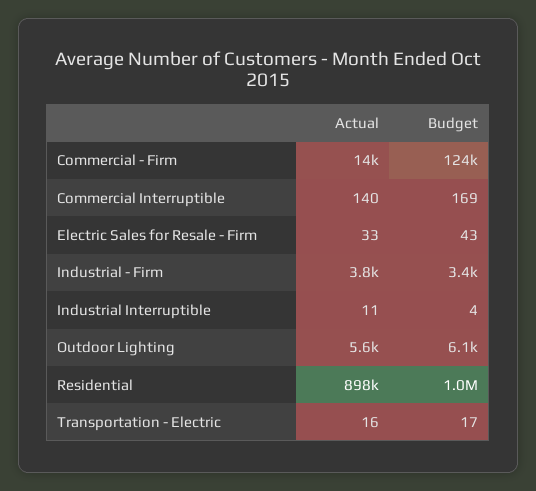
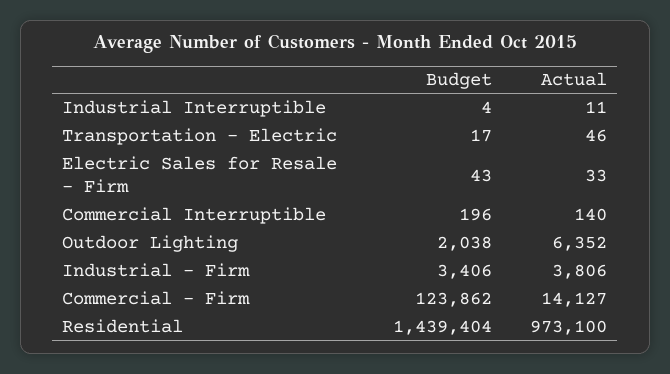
  {
    "Actual": {
      "Commercial - Firm": 14127,
      "Commercial Interruptible": 140,
      "Electric Sales for Resale - Firm": 33,
      "Industrial - Firm": 3806,
      "Industrial Interruptible": 11,
-     "Outdoor Lighting": 5600,
+     "Outdoor Lighting": 6352,
-     "Residential": 898000,
+     "Residential": 973100,
-     "Transportation - Electric": 16
+     "Transportation - Electric": 46
    },
    "Budget": {
      "Commercial - Firm": 123862,
-     "Commercial Interruptible": 169,
+     "Commercial Interruptible": 196,
      "Electric Sales for Resale - Firm": 43,
      "Industrial - Firm": 3406,
      "Industrial Interruptible": 4,
-     "Outdoor Lighting": 6100,
+     "Outdoor Lighting": 2038,
-     "Residential": 1000000,
+     "Residential": 1439404,
      "Transportation - Electric": 17
    }
  }

